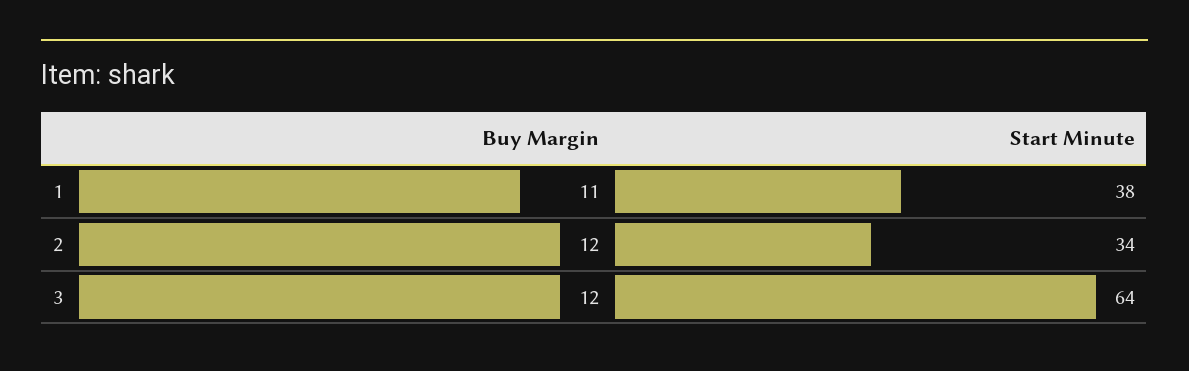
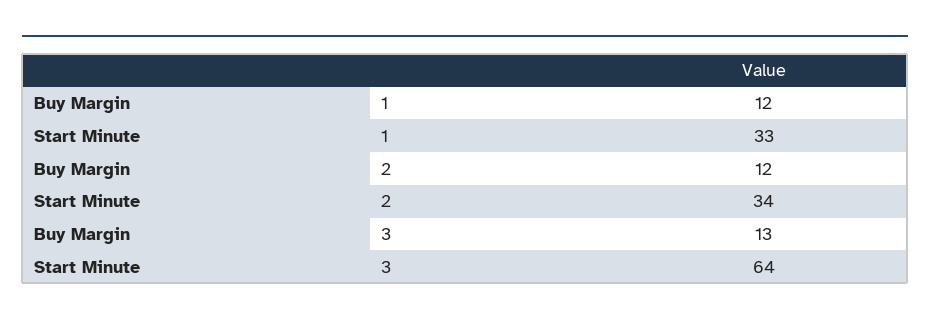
  {
    "Buy Margin": {
-     "1": 11,
+     "1": 12,
      "2": 12,
-     "3": 12
+     "3": 13
    },
    "Start Minute": {
-     "1": 38,
+     "1": 33,
      "2": 34,
      "3": 64
    }
  }

